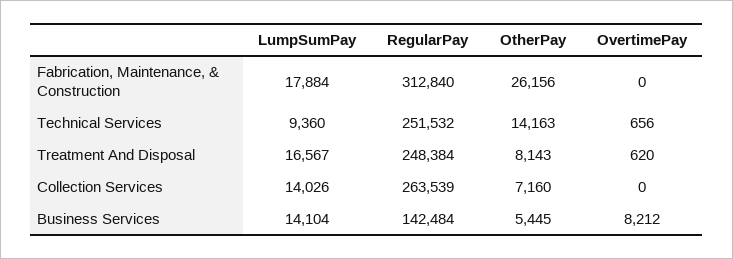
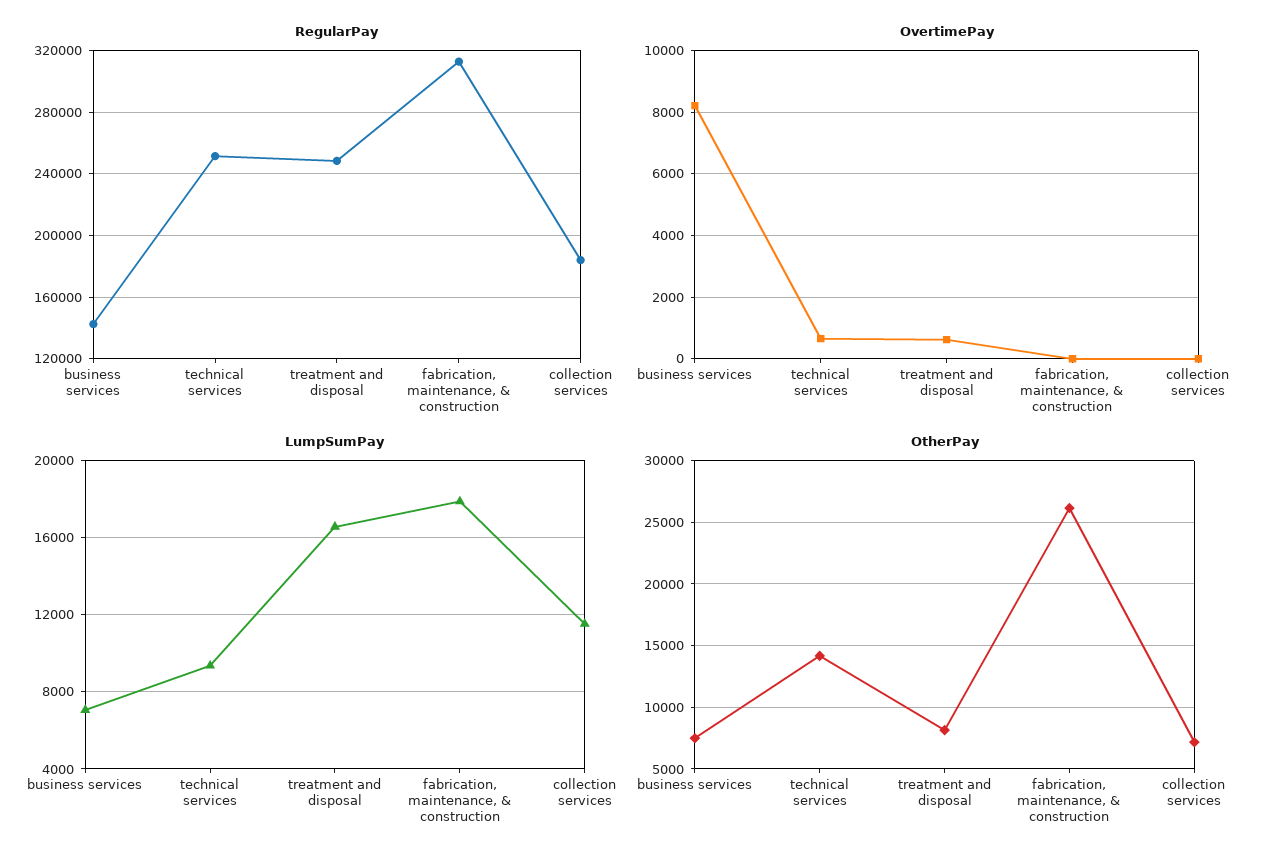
  {
    "LumpSumPay": {
      "Fabrication, Maintenance, & Construction": 17884,
      "Technical Services": 9360,
      "Treatment And Disposal": 16567,
-     "Collection Services": 14026,
+     "Collection Services": 11500,
-     "Business Services": 14104
+     "Business Services": 7000
    },
    "RegularPay": {
      "Fabrication, Maintenance, & Construction": 312840,
      "Technical Services": 251532,
      "Treatment And Disposal": 248384,
-     "Collection Services": 263539,
+     "Collection Services": 185000,
      "Business Services": 142484
    },
    "OtherPay": {
      "Fabrication, Maintenance, & Construction": 26156,
      "Technical Services": 14163,
      "Treatment And Disposal": 8143,
      "Collection Services": 7160,
-     "Business Services": 5445
+     "Business Services": 7500
    },
    "OvertimePay": {
      "Fabrication, Maintenance, & Construction": 0,
      "Technical Services": 656,
      "Treatment And Disposal": 620,
      "Collection Services": 0,
      "Business Services": 8212
    }
  }

